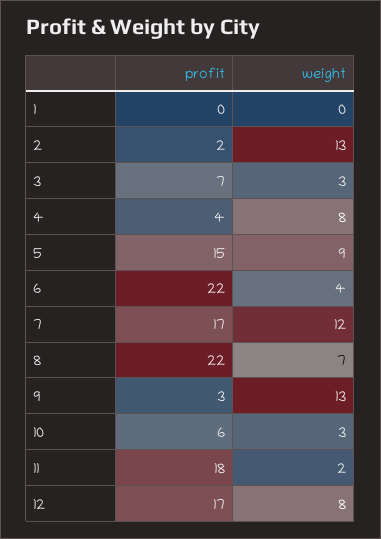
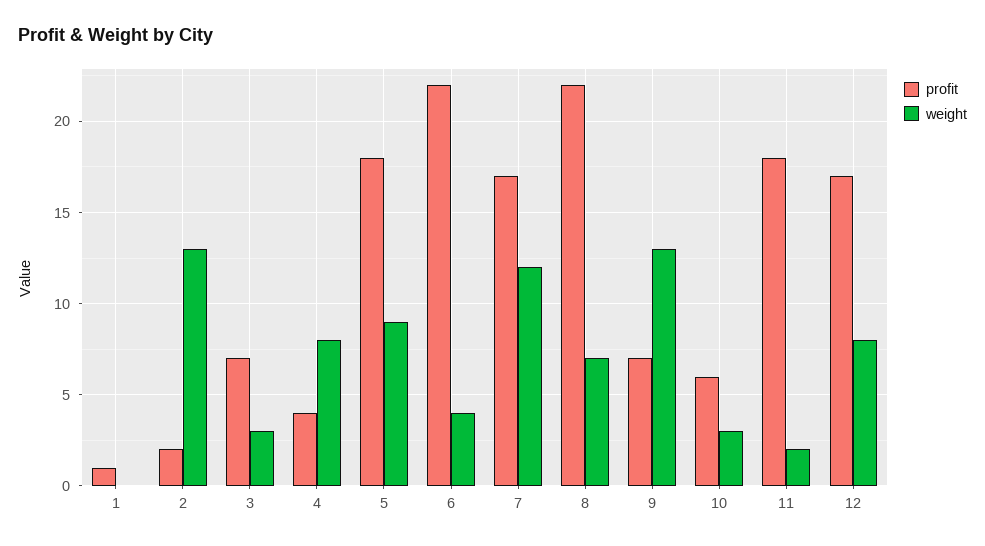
  {
    "profit": {
-     "1": 0,
+     "1": 1,
      "2": 2,
      "3": 7,
      "4": 4,
-     "5": 15,
+     "5": 18,
      "6": 22,
      "7": 17,
      "8": 22,
-     "9": 3,
+     "9": 7,
      "10": 6,
      "11": 18,
      "12": 17
    },
    "weight": {
      "1": 0,
      "2": 13,
      "3": 3,
      "4": 8,
      "5": 9,
      "6": 4,
      "7": 12,
      "8": 7,
      "9": 13,
      "10": 3,
      "11": 2,
      "12": 8
    }
  }

